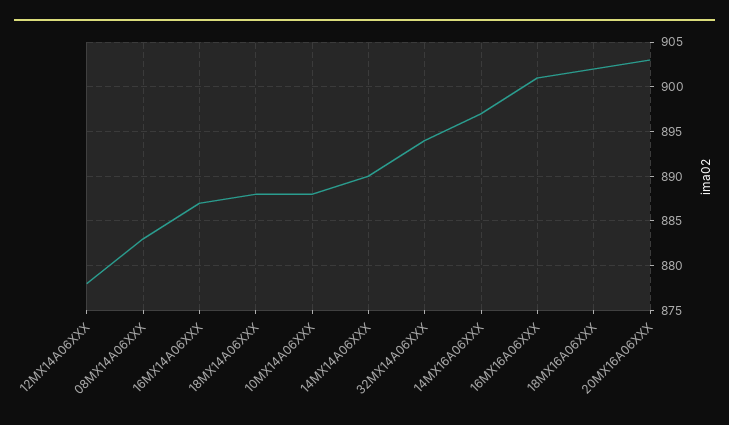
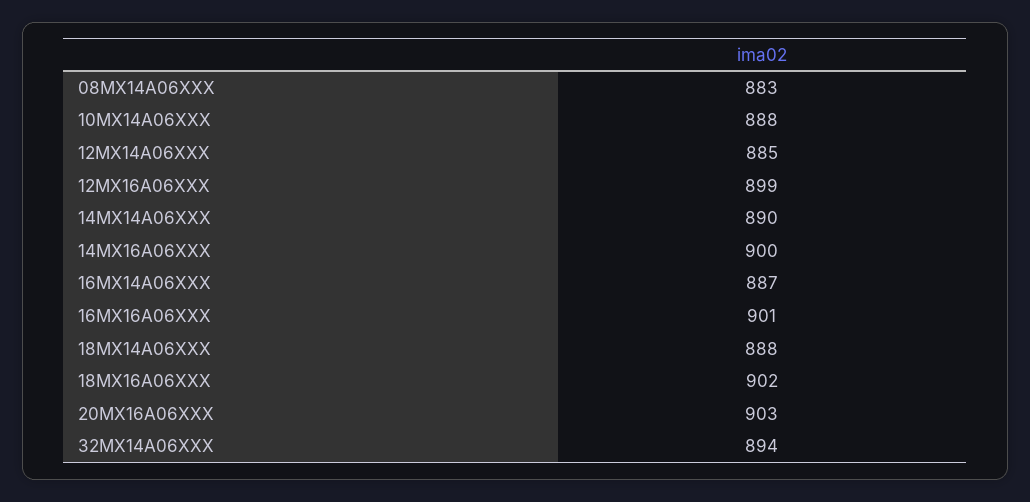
  {
-   "12MX14A06XXX": 878,
+   "12MX14A06XXX": 885,
    "08MX14A06XXX": 883,
    "16MX14A06XXX": 887,
    "18MX14A06XXX": 888,
    "10MX14A06XXX": 888,
    "14MX14A06XXX": 890,
    "32MX14A06XXX": 894,
-   "14MX16A06XXX": 897,
+   "14MX16A06XXX": 900,
    "16MX16A06XXX": 901,
    "18MX16A06XXX": 902,
-   "20MX16A06XXX": 903
+   "20MX16A06XXX": 903,
+   "12MX16A06XXX": 899
  }

